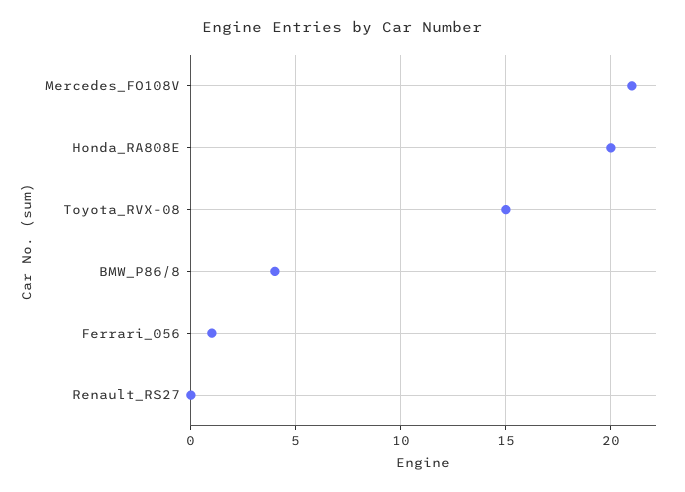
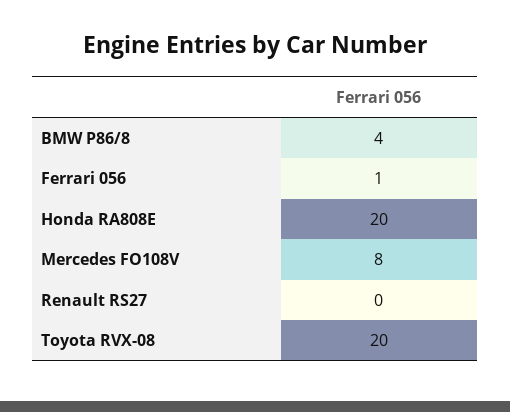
  {
-   "Mercedes_FO108V": 21,
+   "Mercedes_FO108V": 8,
    "Honda_RA808E": 20,
-   "Toyota_RVX-08": 15,
+   "Toyota_RVX-08": 20,
    "BMW_P86/8": 4,
    "Ferrari_056": 1,
    "Renault_RS27": 0
  }

